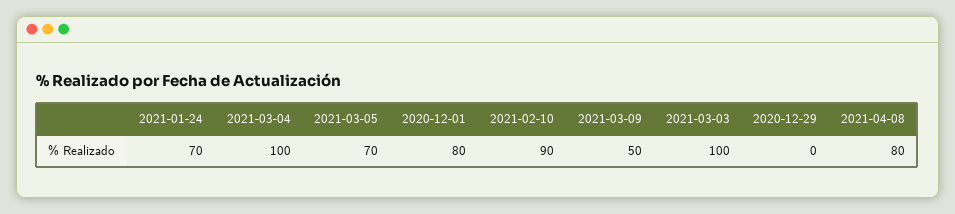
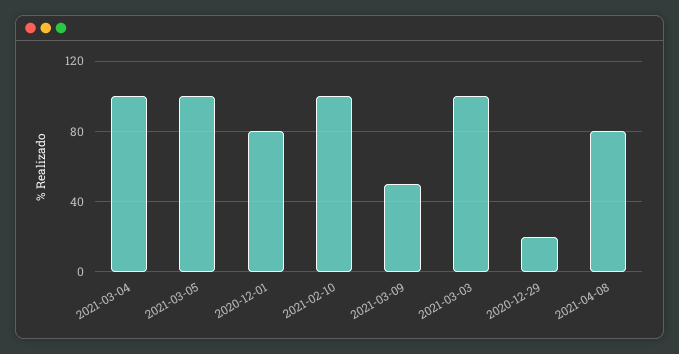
  {
-   "2021-01-24": 70,
    "2021-03-04": 100,
-   "2021-03-05": 70,
+   "2021-03-05": 100,
    "2020-12-01": 80,
-   "2021-02-10": 90,
+   "2021-02-10": 100,
    "2021-03-09": 50,
    "2021-03-03": 100,
-   "2020-12-29": 0,
+   "2020-12-29": 20,
    "2021-04-08": 80
  }

